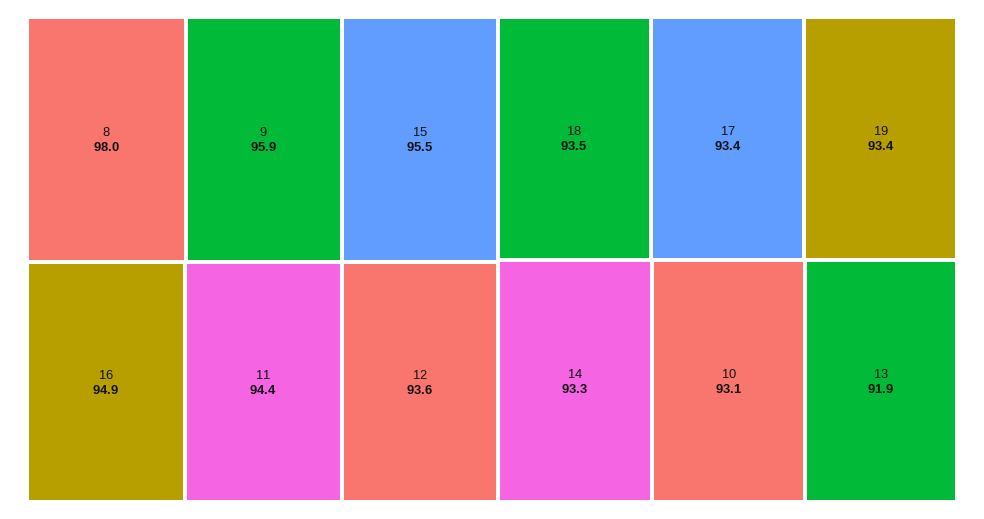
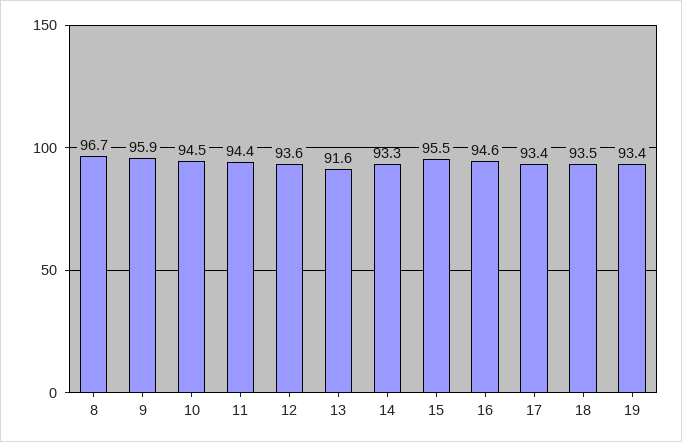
  {
-   "8": 98,
+   "8": 96.7,
    "9": 95.9,
    "15": 95.5,
-   "16": 94.9,
+   "16": 94.6,
    "11": 94.4,
    "12": 93.6,
    "18": 93.5,
    "17": 93.4,
    "19": 93.4,
    "14": 93.3,
-   "10": 93.1,
+   "10": 94.5,
-   "13": 91.9
+   "13": 91.6
  }

